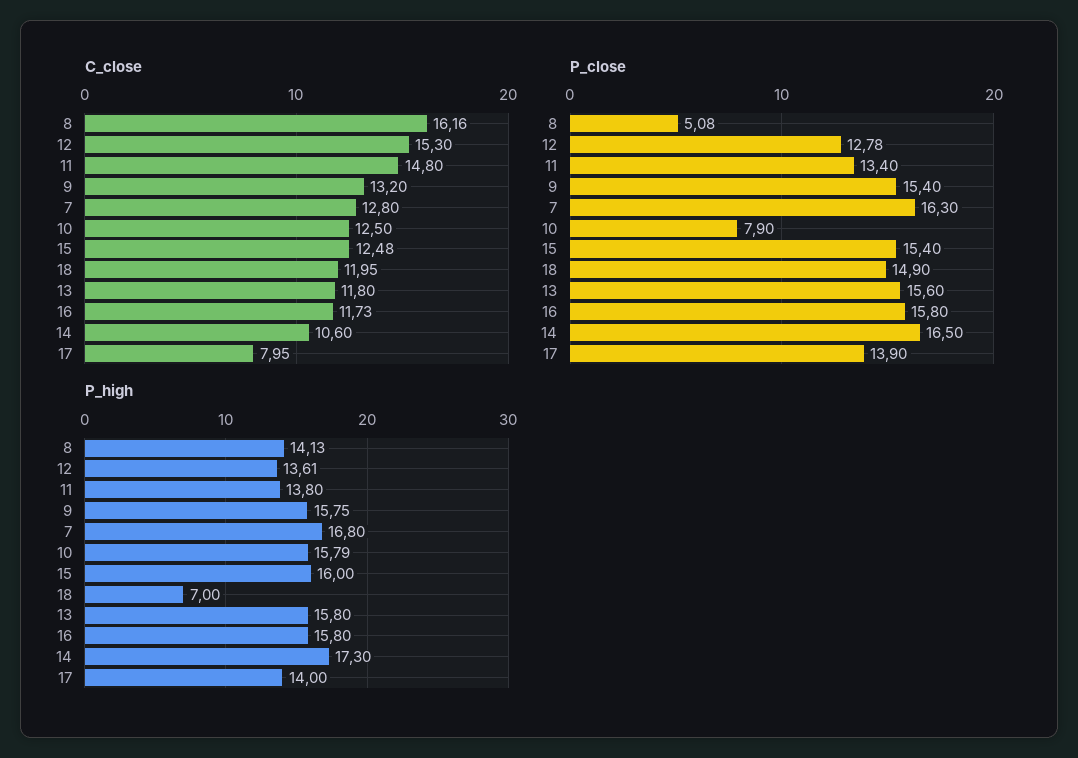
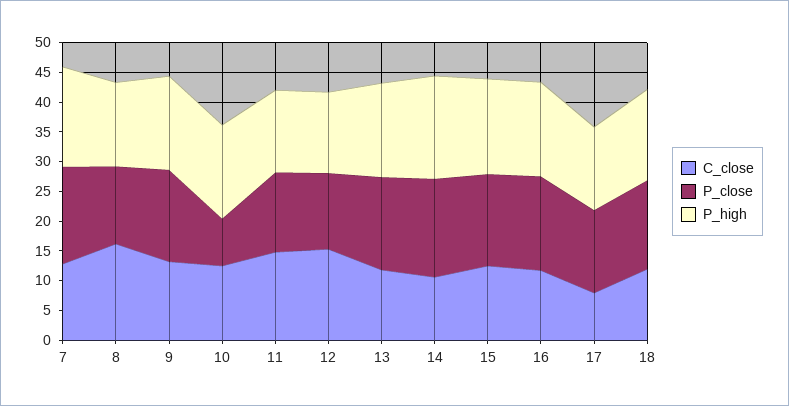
  {
    "C_close": {
      "8": 16.16,
      "12": 15.3,
      "11": 14.8,
      "9": 13.2,
      "7": 12.8,
      "10": 12.5,
      "15": 12.48,
      "18": 11.95,
      "13": 11.8,
      "16": 11.73,
      "14": 10.6,
      "17": 7.95
    },
    "P_close": {
-     "8": 5.08,
+     "8": 12.5,
      "12": 12.78,
      "11": 13.4,
      "9": 15.4,
      "7": 16.3,
      "10": 7.9,
      "15": 15.4,
      "18": 14.9,
      "13": 15.6,
      "16": 15.8,
      "14": 16.5,
      "17": 13.9
    },
    "P_high": {
      "8": 14.13,
      "12": 13.61,
      "11": 13.8,
      "9": 15.75,
      "7": 16.8,
      "10": 15.79,
      "15": 16,
-     "18": 7,
+     "18": 15,
      "13": 15.8,
      "16": 15.8,
      "14": 17.3,
      "17": 14
    }
  }

